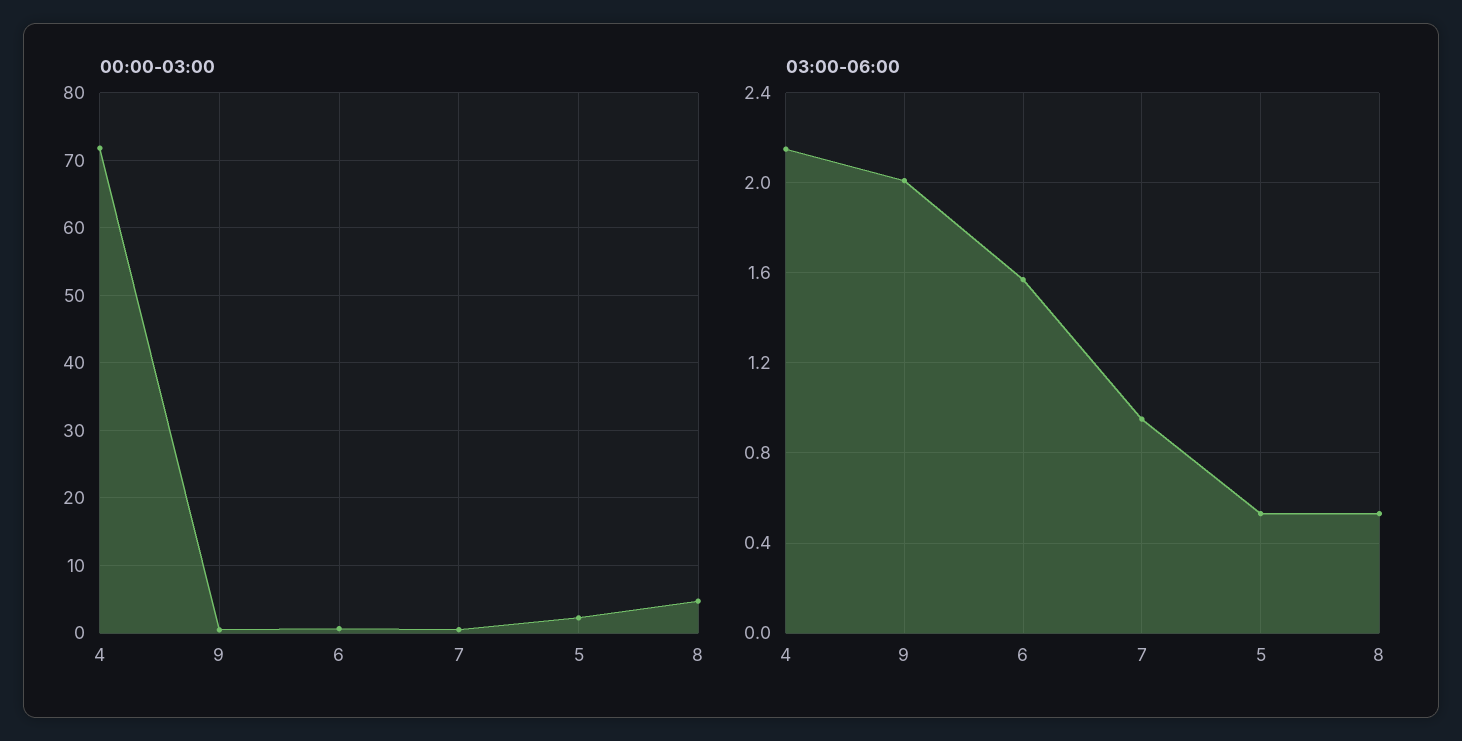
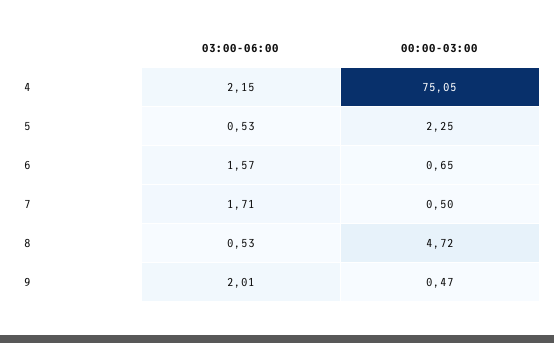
  {
    "00:00-03:00": {
-     "4": 72,
+     "4": 75.05,
      "9": 0.47,
      "6": 0.65,
      "7": 0.5,
      "5": 2.25,
      "8": 4.72
    },
    "03:00-06:00": {
      "4": 2.15,
      "9": 2.01,
      "6": 1.57,
-     "7": 0.95,
+     "7": 1.71,
      "5": 0.53,
      "8": 0.53
    }
  }

